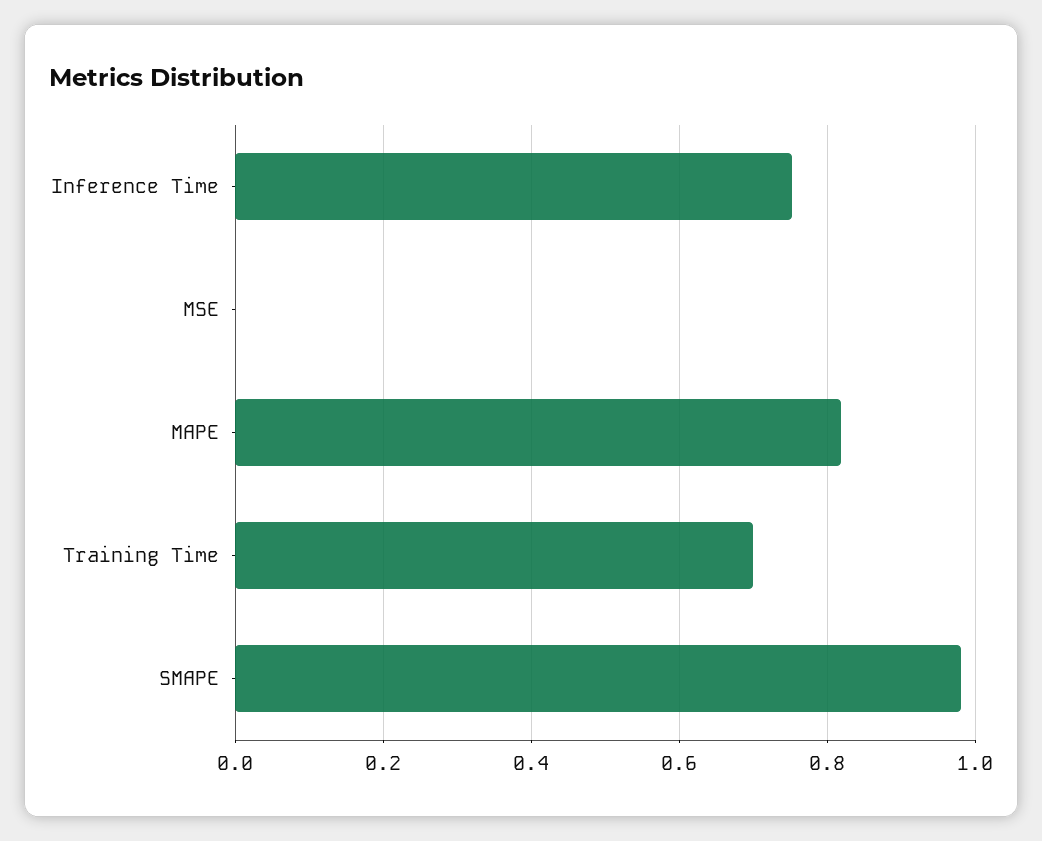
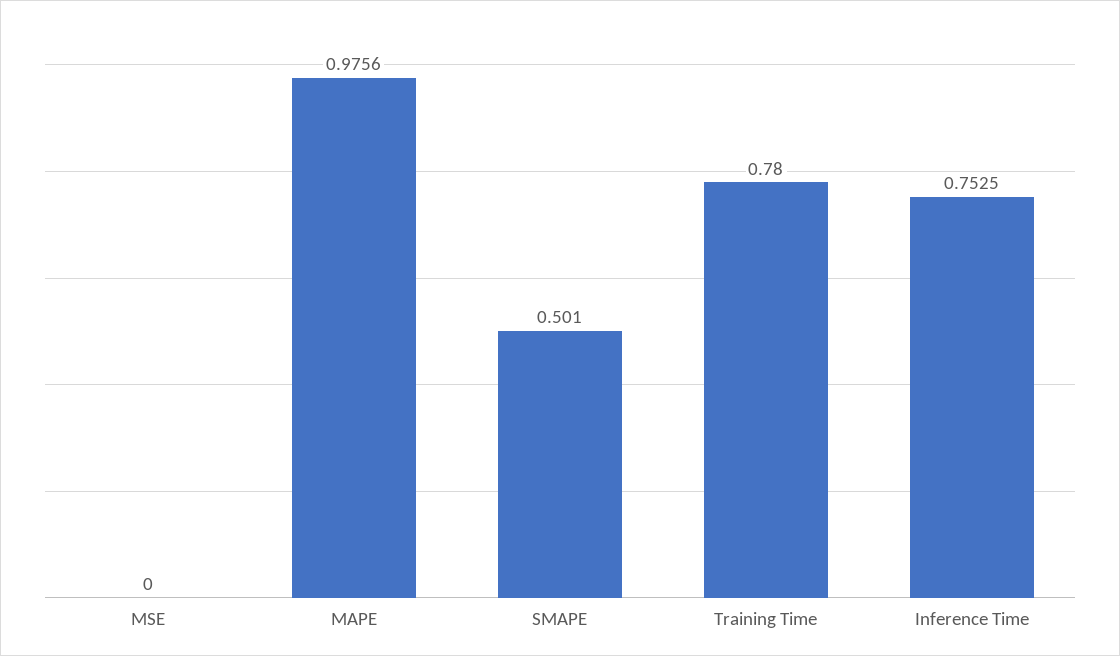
  {
    "Inference Time": 0.7525,
    "MSE": 0,
-   "MAPE": 0.82,
+   "MAPE": 0.9756,
-   "Training Time": 0.7,
+   "Training Time": 0.78,
-   "SMAPE": 0.98
+   "SMAPE": 0.501
  }

